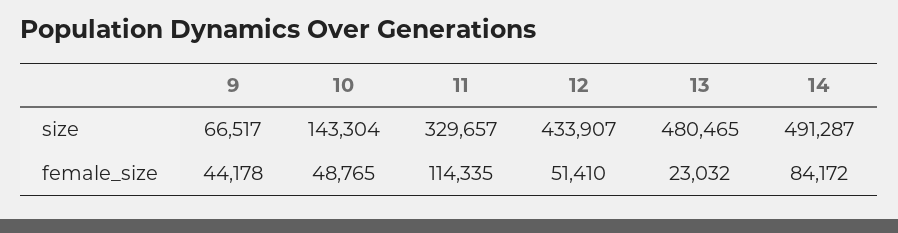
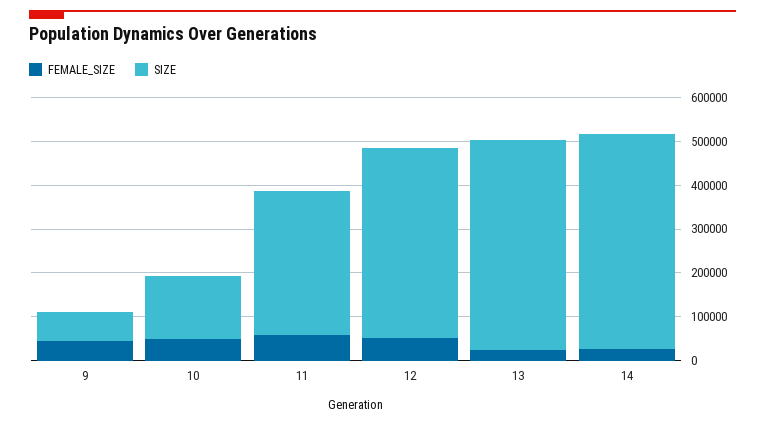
  {
    "size": {
      "9": 66517,
      "10": 143304,
      "11": 329657,
      "12": 433907,
      "13": 480465,
      "14": 491287
    },
    "female_size": {
      "9": 44178,
      "10": 48765,
-     "11": 114335,
+     "11": 60000,
      "12": 51410,
      "13": 23032,
-     "14": 84172
+     "14": 20000
    }
  }

